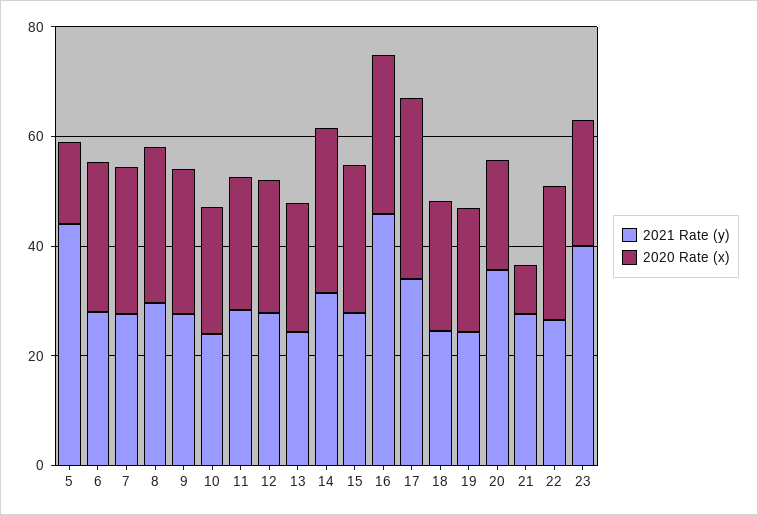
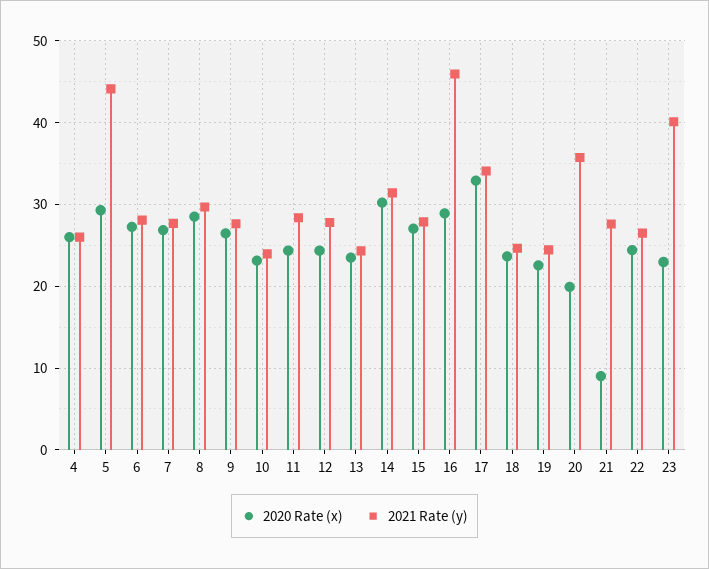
  {
    "2021 Rate (y)": {
      "5": 44,
      "6": 28,
      "7": 28,
      "8": 30,
      "9": 28,
      "10": 24,
      "11": 28,
      "12": 28,
      "13": 24,
      "14": 31,
      "15": 28,
      "16": 46,
      "17": 34,
      "18": 25,
      "19": 24,
      "20": 36,
      "21": 28,
      "22": 26,
-     "23": 40
+     "23": 40,
+     "4": 26
    },
    "2020 Rate (x)": {
-     "5": 15,
+     "5": 29,
      "6": 27,
      "7": 27,
      "8": 29,
      "9": 26,
      "10": 23,
      "11": 24,
      "12": 24,
      "13": 24,
      "14": 30,
      "15": 27,
      "16": 29,
      "17": 33,
      "18": 24,
      "19": 23,
      "20": 20,
      "21": 9,
      "22": 24,
-     "23": 23
+     "23": 23,
+     "4": 26
    }
  }

